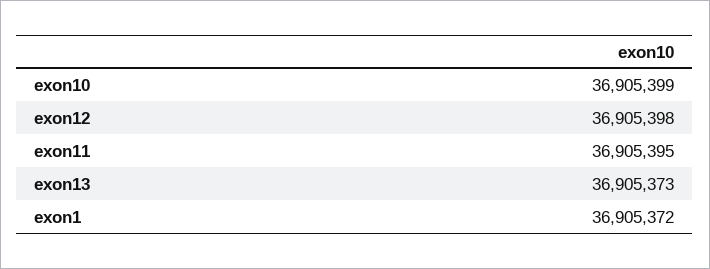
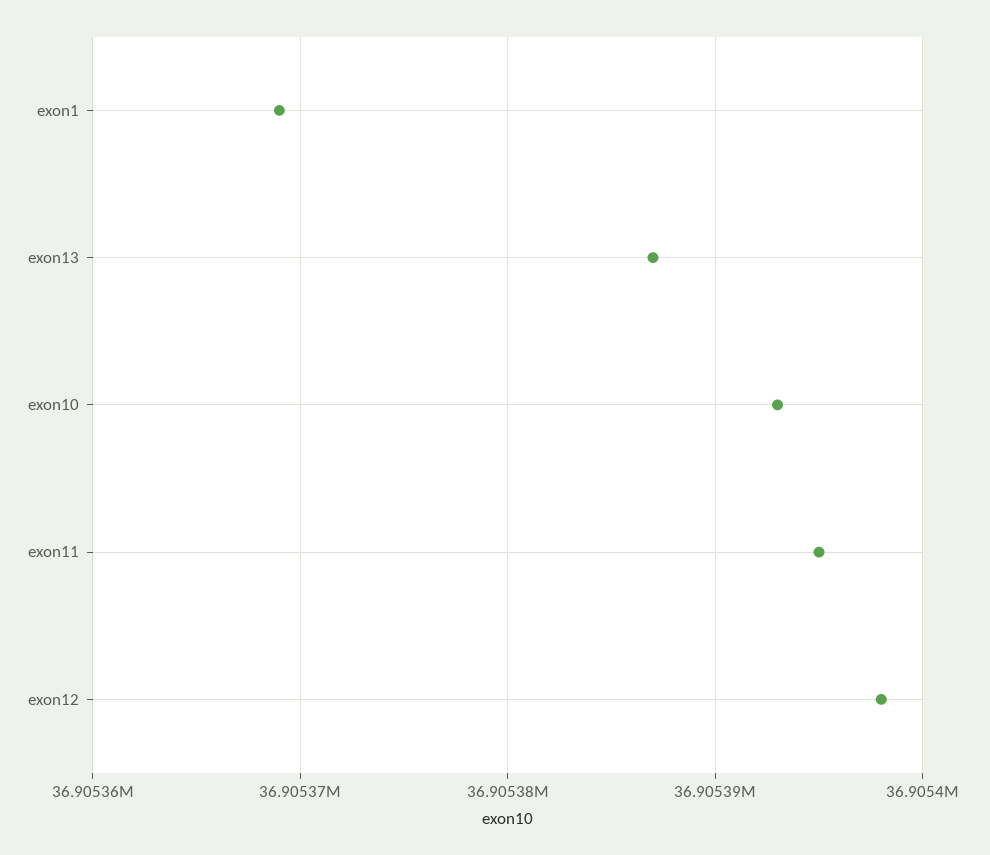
  {
-   "exon10": 36905399,
+   "exon10": 36905393,
    "exon12": 36905398,
    "exon11": 36905395,
-   "exon13": 36905373,
+   "exon13": 36905387,
-   "exon1": 36905372
+   "exon1": 36905369
  }

